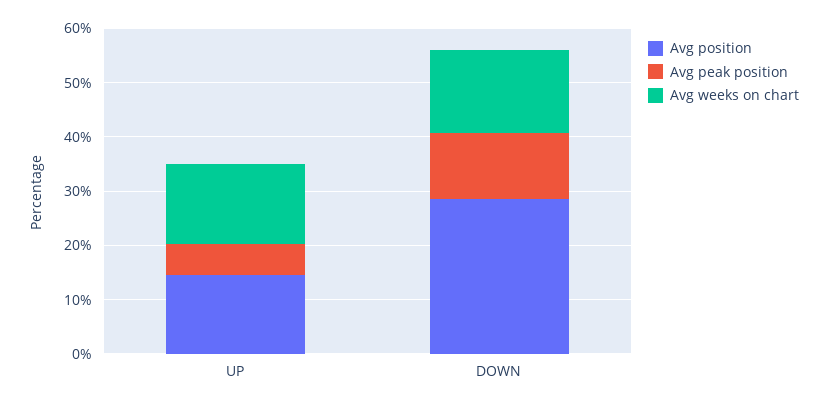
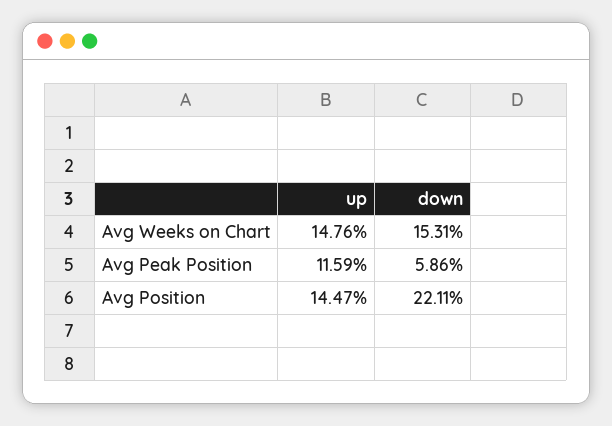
  {
    "Avg position": {
      "UP": 14.47,
-     "DOWN": 28
+     "DOWN": 22.11
    },
    "Avg peak position": {
-     "UP": 6,
+     "UP": 11.59,
-     "DOWN": 12
+     "DOWN": 5.86
    },
    "Avg weeks on chart": {
      "UP": 14.76,
      "DOWN": 15.31
    }
  }

